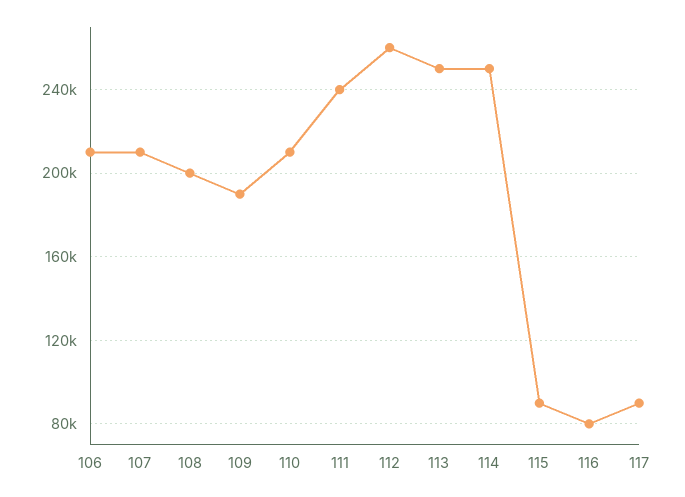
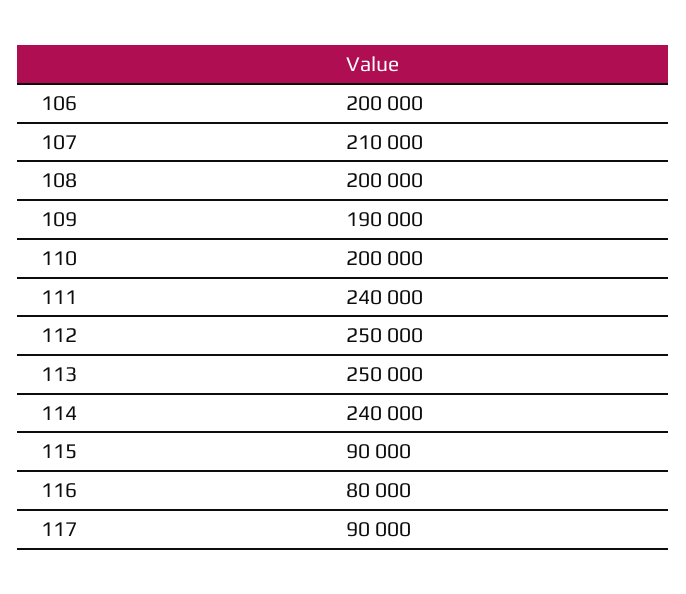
  {
-   "106": 210000,
+   "106": 200000,
    "107": 210000,
    "108": 200000,
    "109": 190000,
-   "110": 210000,
+   "110": 200000,
    "111": 240000,
-   "112": 260000,
+   "112": 250000,
    "113": 250000,
-   "114": 250000,
+   "114": 240000,
    "115": 90000,
    "116": 80000,
    "117": 90000
  }

